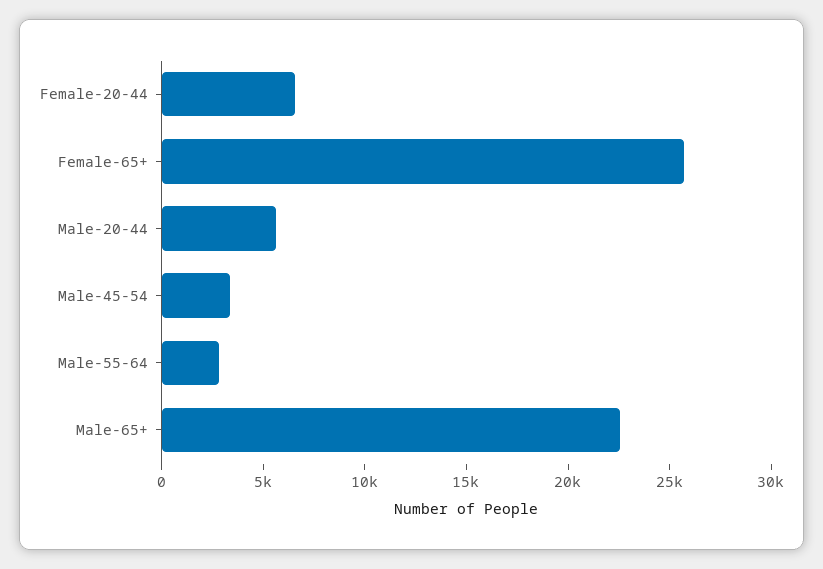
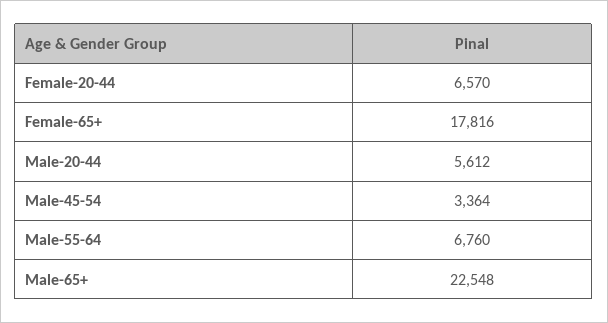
  {
    "Female-20-44": 6570,
-   "Female-65+": 26000,
+   "Female-65+": 17816,
    "Male-20-44": 5612,
    "Male-45-54": 3364,
-   "Male-55-64": 3000,
+   "Male-55-64": 6760,
    "Male-65+": 22548
  }

